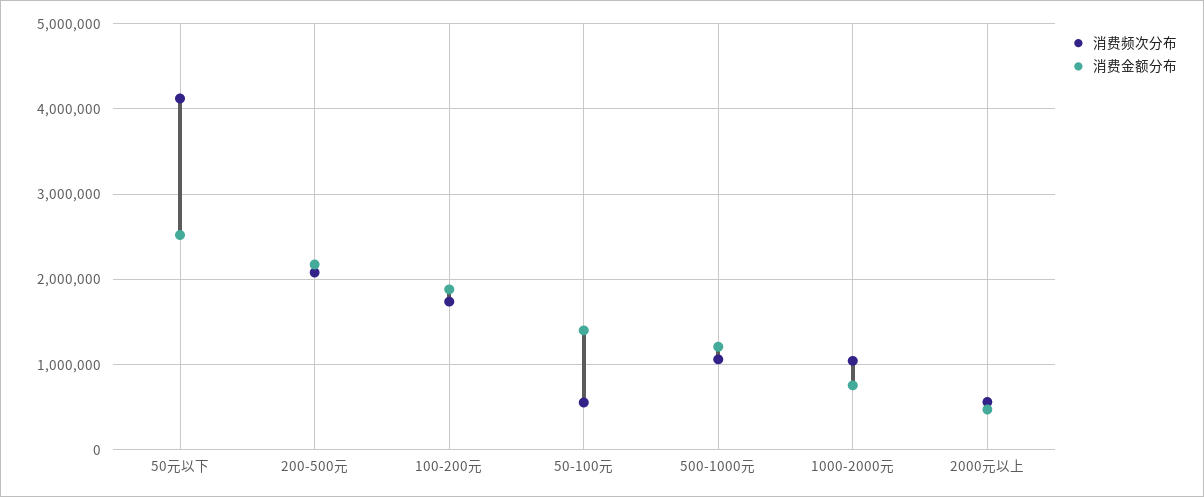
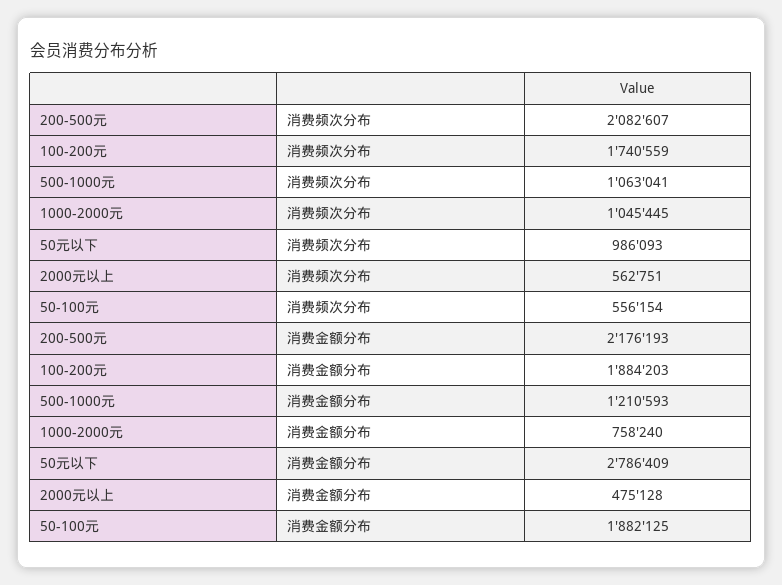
  {
    "消费频次分布": {
-     "50元以下": 4100000,
+     "50元以下": 986093,
      "200-500元": 2082607,
      "100-200元": 1740559,
      "50-100元": 556154,
      "500-1000元": 1063041,
      "1000-2000元": 1045445,
      "2000元以上": 562751
    },
    "消费金额分布": {
-     "50元以下": 2500000,
+     "50元以下": 2786409,
      "200-500元": 2176193,
      "100-200元": 1884203,
-     "50-100元": 1400000,
+     "50-100元": 1882125,
      "500-1000元": 1210593,
      "1000-2000元": 758240,
      "2000元以上": 475128
    }
  }

